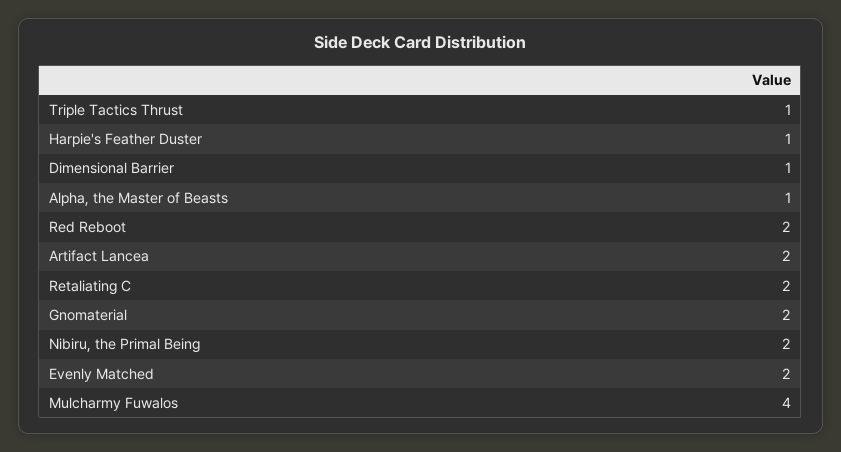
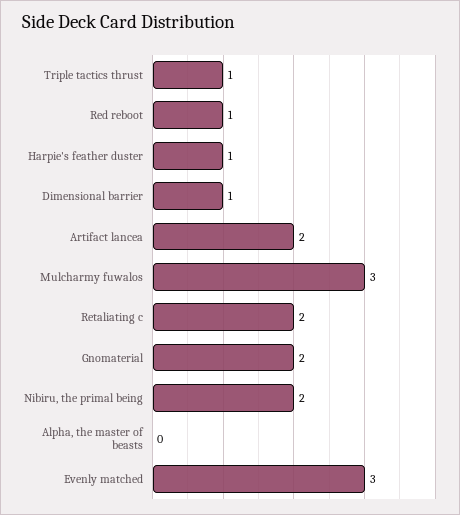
  {
    "Triple Tactics Thrust": 1,
    "Harpie's Feather Duster": 1,
    "Dimensional Barrier": 1,
-   "Alpha, the Master of Beasts": 1,
+   "Alpha, the Master of Beasts": 0,
-   "Red Reboot": 2,
+   "Red Reboot": 1,
    "Artifact Lancea": 2,
    "Retaliating C": 2,
    "Gnomaterial": 2,
    "Nibiru, the Primal Being": 2,
-   "Evenly Matched": 2,
+   "Evenly Matched": 3,
-   "Mulcharmy Fuwalos": 4
+   "Mulcharmy Fuwalos": 3
  }

